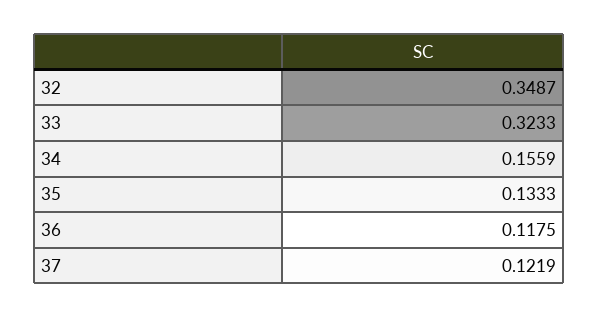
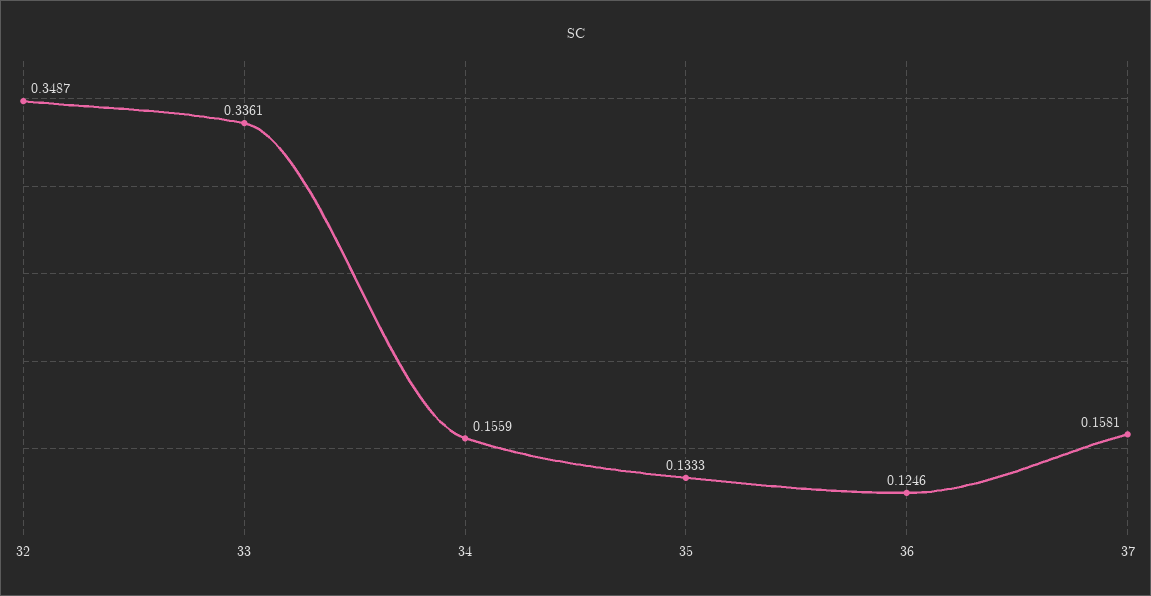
  {
    "32": 0.3487,
-   "33": 0.3233,
+   "33": 0.3361,
    "34": 0.1559,
    "35": 0.1333,
-   "36": 0.1175,
+   "36": 0.1246,
-   "37": 0.1219
+   "37": 0.1581
  }

